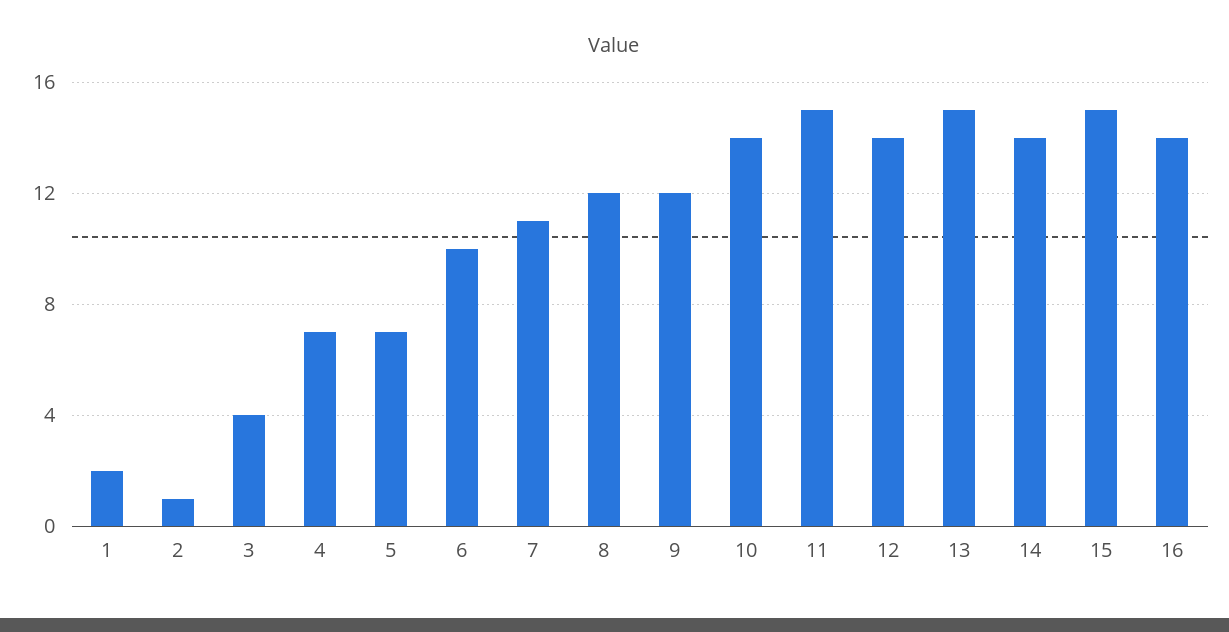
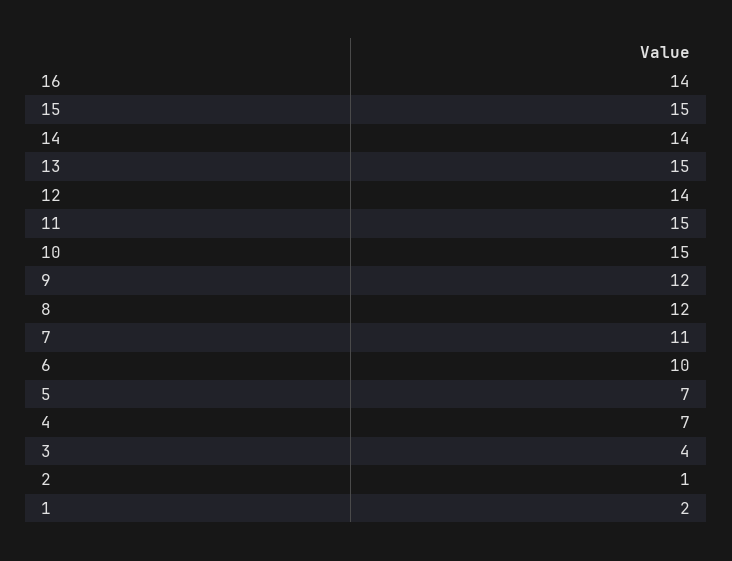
  {
    "1": 2,
    "2": 1,
    "3": 4,
    "4": 7,
    "5": 7,
    "6": 10,
    "7": 11,
    "8": 12,
    "9": 12,
-   "10": 14,
+   "10": 15,
    "11": 15,
    "12": 14,
    "13": 15,
    "14": 14,
    "15": 15,
    "16": 14
  }

